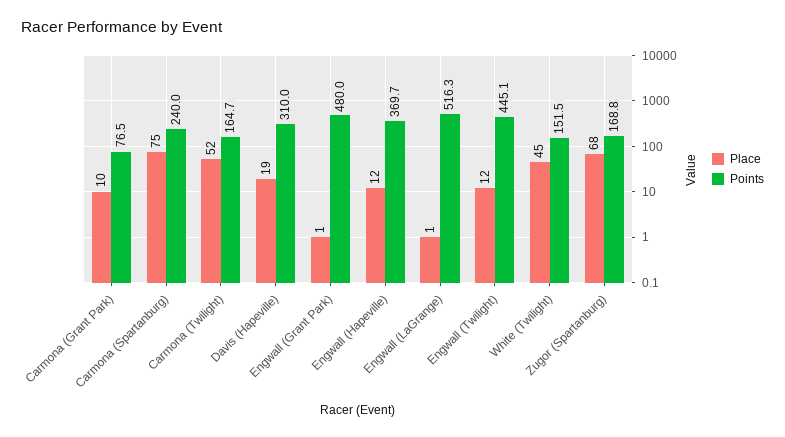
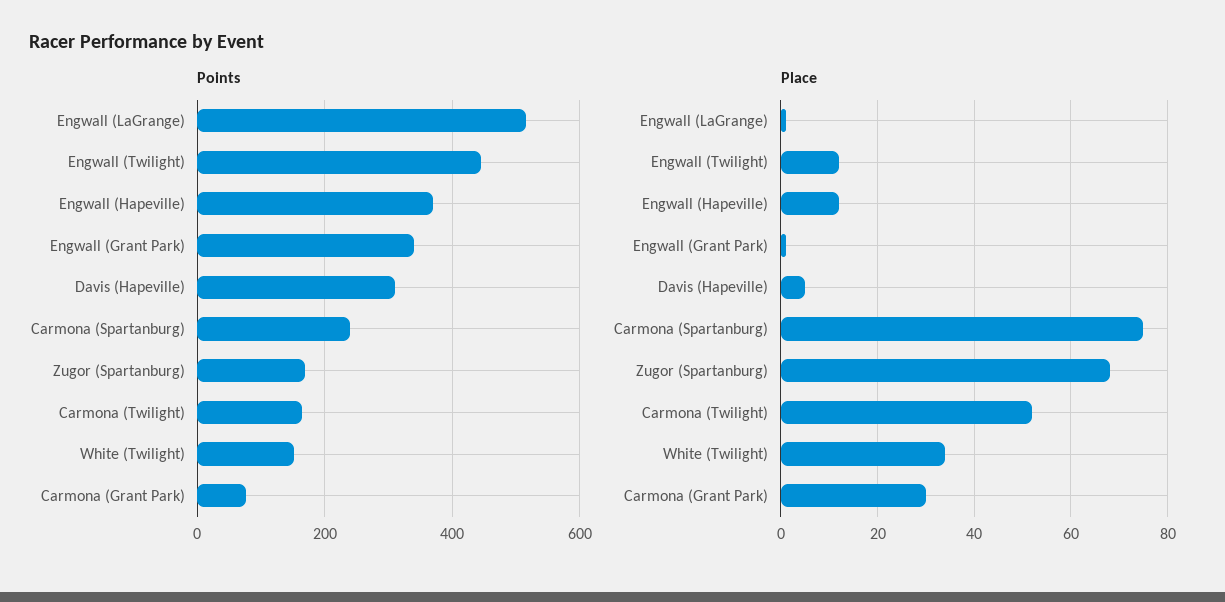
  {
    "Place": {
-     "Carmona (Grant Park)": 10,
+     "Carmona (Grant Park)": 30,
      "Carmona (Spartanburg)": 75,
      "Carmona (Twilight)": 52,
-     "Davis (Hapeville)": 19,
+     "Davis (Hapeville)": 5,
      "Engwall (Grant Park)": 1,
      "Engwall (Hapeville)": 12,
      "Engwall (LaGrange)": 1,
      "Engwall (Twilight)": 12,
-     "White (Twilight)": 45,
+     "White (Twilight)": 35,
      "Zugor (Spartanburg)": 68
    },
    "Points": {
      "Carmona (Grant Park)": 76.5,
      "Carmona (Spartanburg)": 240,
      "Carmona (Twilight)": 164.7,
      "Davis (Hapeville)": 310,
-     "Engwall (Grant Park)": 480,
+     "Engwall (Grant Park)": 340,
      "Engwall (Hapeville)": 369.7,
      "Engwall (LaGrange)": 516.3,
      "Engwall (Twilight)": 445.1,
      "White (Twilight)": 151.5,
      "Zugor (Spartanburg)": 168.8
    }
  }

